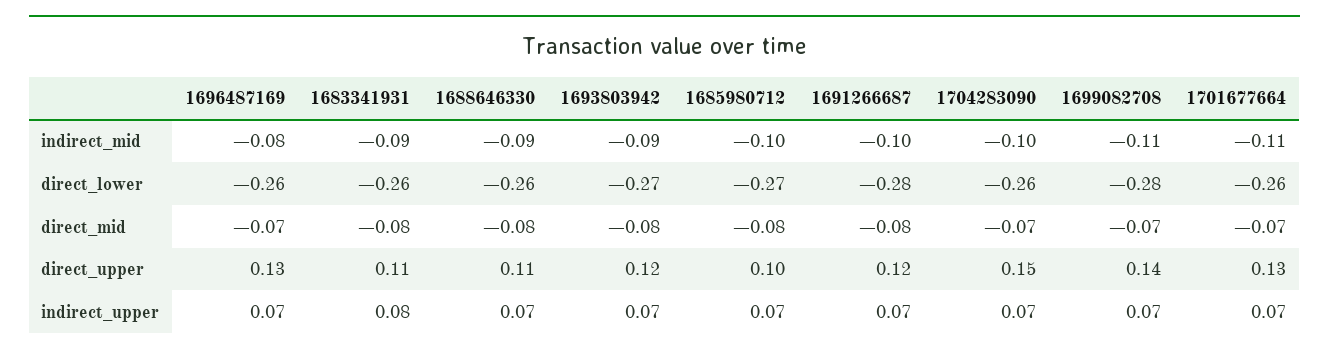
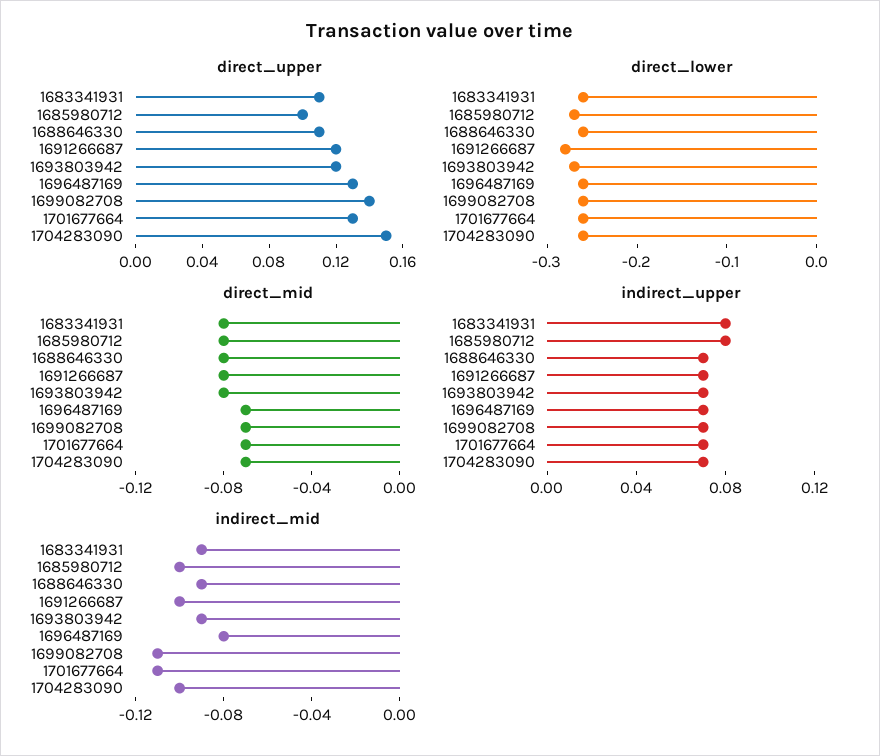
  {
    "indirect_mid": {
      "1696487169": -0.08,
      "1683341931": -0.09,
      "1688646330": -0.09,
      "1693803942": -0.09,
      "1685980712": -0.1,
      "1691266687": -0.1,
      "1704283090": -0.1,
      "1699082708": -0.11,
      "1701677664": -0.11
    },
    "direct_lower": {
      "1696487169": -0.26,
      "1683341931": -0.26,
      "1688646330": -0.26,
      "1693803942": -0.27,
      "1685980712": -0.27,
      "1691266687": -0.28,
      "1704283090": -0.26,
-     "1699082708": -0.28,
+     "1699082708": -0.26,
      "1701677664": -0.26
    },
    "direct_mid": {
      "1696487169": -0.07,
      "1683341931": -0.08,
      "1688646330": -0.08,
      "1693803942": -0.08,
      "1685980712": -0.08,
      "1691266687": -0.08,
      "1704283090": -0.07,
      "1699082708": -0.07,
      "1701677664": -0.07
    },
    "direct_upper": {
      "1696487169": 0.13,
      "1683341931": 0.11,
      "1688646330": 0.11,
      "1693803942": 0.12,
      "1685980712": 0.1,
      "1691266687": 0.12,
      "1704283090": 0.15,
      "1699082708": 0.14,
      "1701677664": 0.13
    },
    "indirect_upper": {
      "1696487169": 0.07,
      "1683341931": 0.08,
      "1688646330": 0.07,
      "1693803942": 0.07,
-     "1685980712": 0.07,
+     "1685980712": 0.08,
      "1691266687": 0.07,
      "1704283090": 0.07,
      "1699082708": 0.07,
      "1701677664": 0.07
    }
  }

